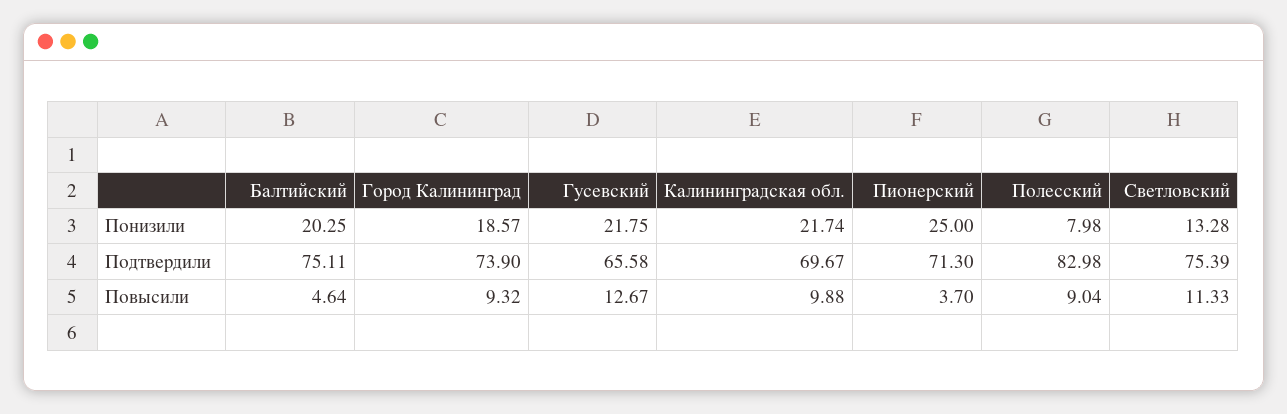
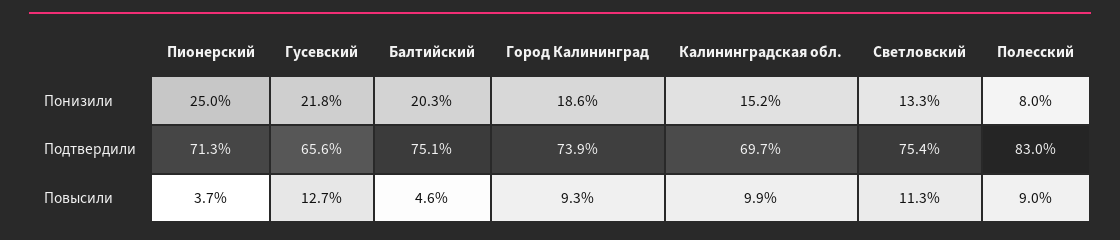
  {
    "Балтийский": {
      "Понизили": 20.25,
      "Подтвердили": 75.11,
      "Повысили": 4.64
    },
    "Город Калининград": {
      "Понизили": 18.57,
      "Подтвердили": 73.9,
      "Повысили": 9.32
    },
    "Гусевский": {
      "Понизили": 21.75,
      "Подтвердили": 65.58,
      "Повысили": 12.67
    },
    "Калининградская обл.": {
-     "Понизили": 21.74,
+     "Понизили": 15.2,
      "Подтвердили": 69.67,
      "Повысили": 9.88
    },
    "Пионерский": {
      "Понизили": 25,
      "Подтвердили": 71.3,
      "Повысили": 3.7
    },
    "Полесский": {
      "Понизили": 7.98,
      "Подтвердили": 82.98,
      "Повысили": 9.04
    },
    "Светловский": {
      "Понизили": 13.28,
      "Подтвердили": 75.39,
      "Повысили": 11.33
    }
  }

